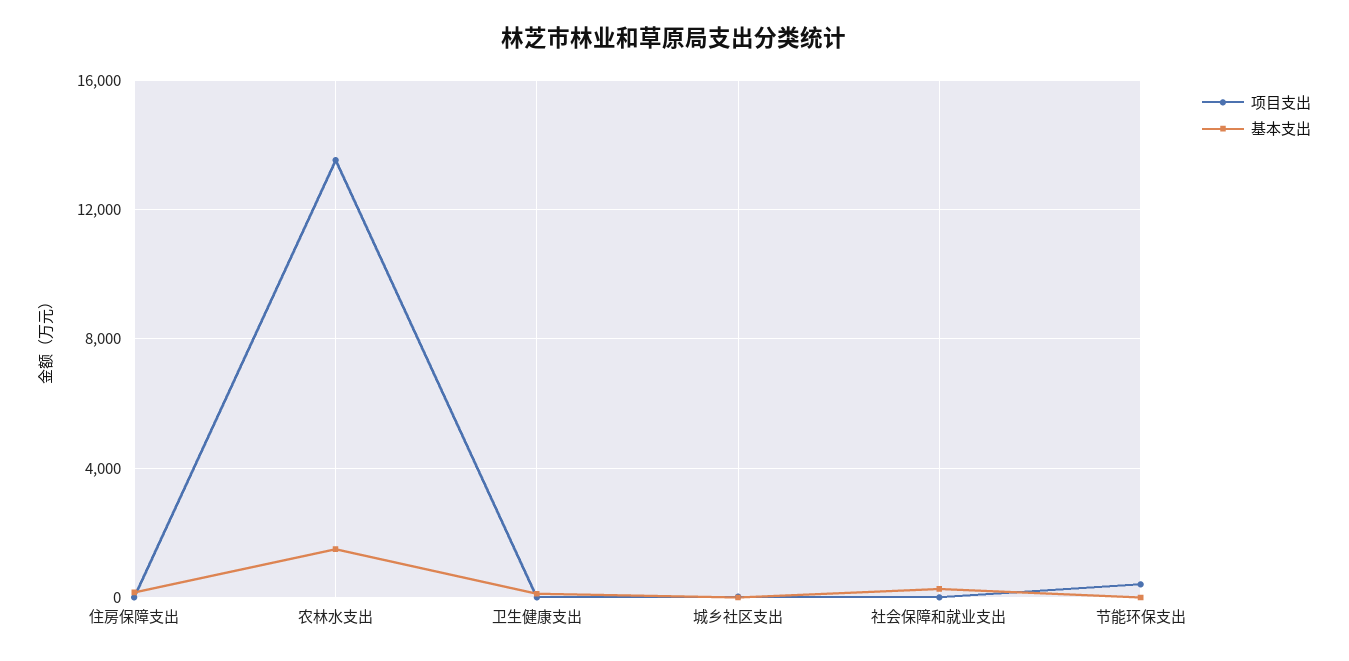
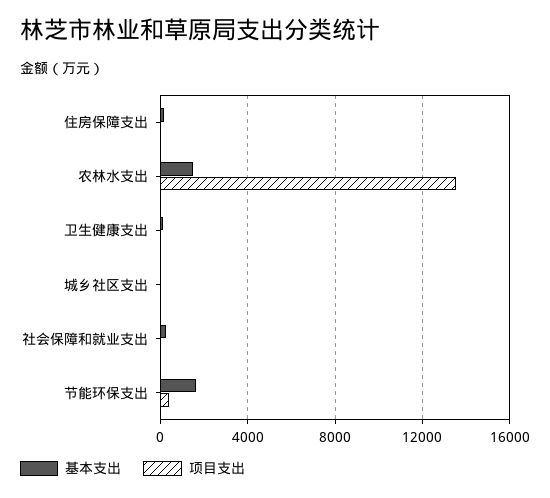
  {
    "项目支出": {
      "住房保障支出": 0,
      "农林水支出": 13500,
      "卫生健康支出": 0,
      "城乡社区支出": 0,
      "社会保障和就业支出": 0,
      "节能环保支出": 500
    },
    "基本支出": {
      "住房保障支出": 0,
      "农林水支出": 1500,
      "卫生健康支出": 0,
      "城乡社区支出": 0,
      "社会保障和就业支出": 500,
-     "节能环保支出": 0
+     "节能环保支出": 1500
    }
  }

